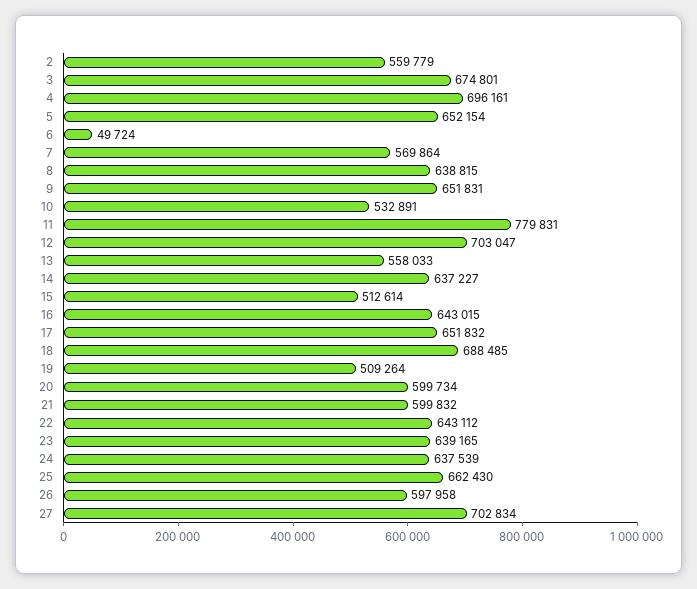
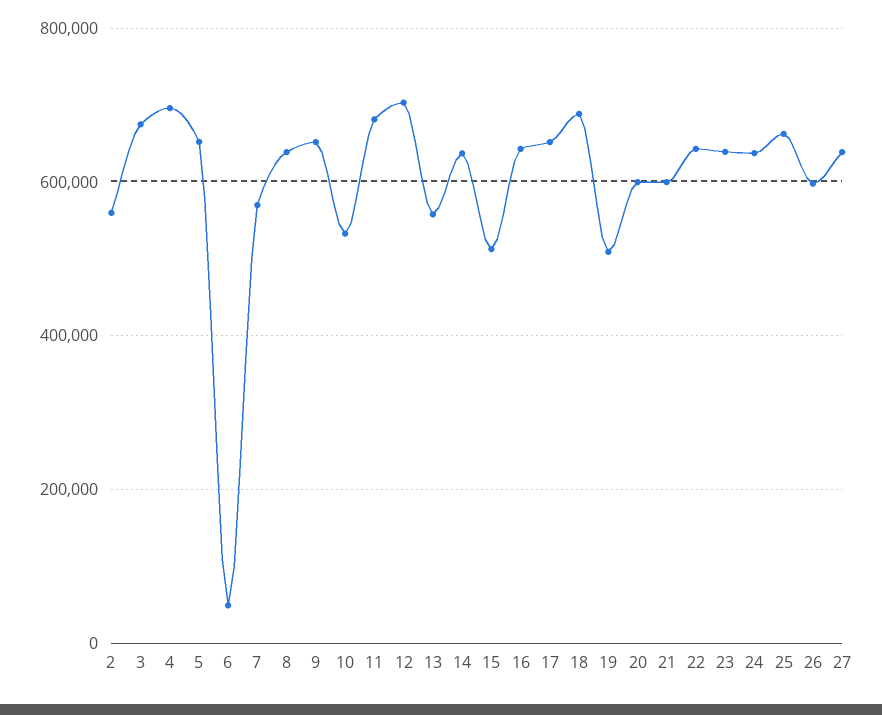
  {
    "2": 559779,
    "3": 674801,
    "4": 696161,
    "5": 652154,
    "6": 49724,
    "7": 569864,
    "8": 638815,
    "9": 651831,
    "10": 532891,
-   "11": 779831,
+   "11": 680000,
    "12": 703047,
    "13": 558033,
    "14": 637227,
    "15": 512614,
    "16": 643015,
    "17": 651832,
    "18": 688485,
    "19": 509264,
    "20": 599734,
    "21": 599832,
    "22": 643112,
    "23": 639165,
    "24": 637539,
    "25": 662430,
    "26": 597958,
-   "27": 702834
+   "27": 640000
  }

